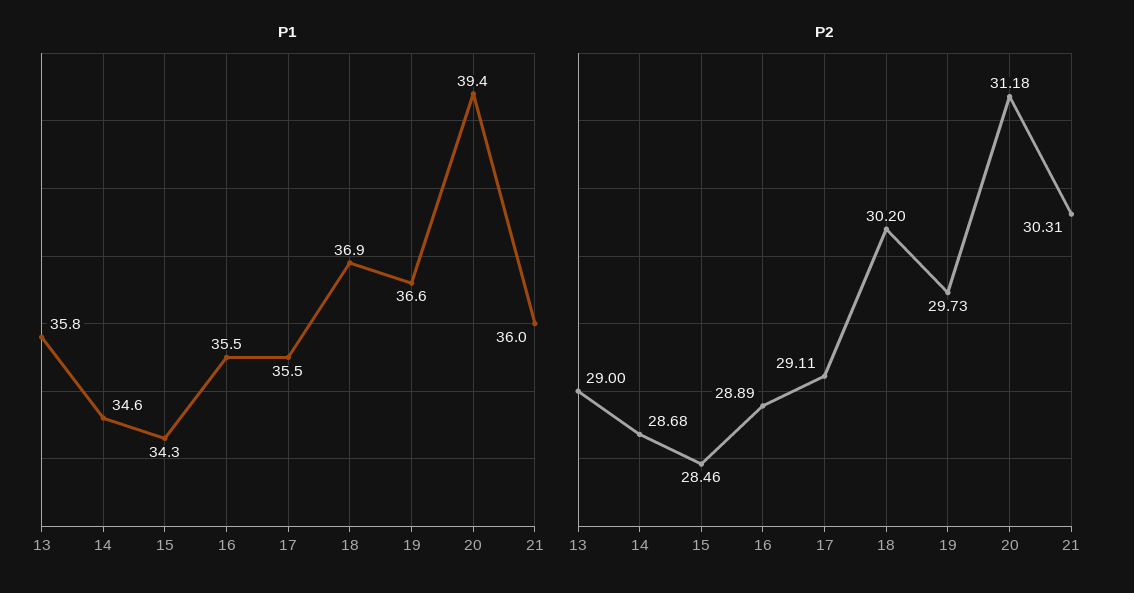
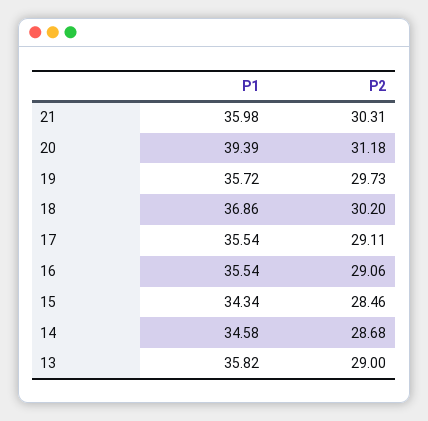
  {
    "P1": {
      "13": 35.82,
      "14": 34.58,
      "15": 34.34,
      "16": 35.54,
      "17": 35.54,
      "18": 36.86,
-     "19": 36.6,
+     "19": 35.72,
      "20": 39.39,
      "21": 35.98
    },
    "P2": {
      "13": 29,
      "14": 28.68,
      "15": 28.46,
-     "16": 28.89,
+     "16": 29.06,
      "17": 29.11,
      "18": 30.2,
      "19": 29.73,
      "20": 31.18,
      "21": 30.31
    }
  }

